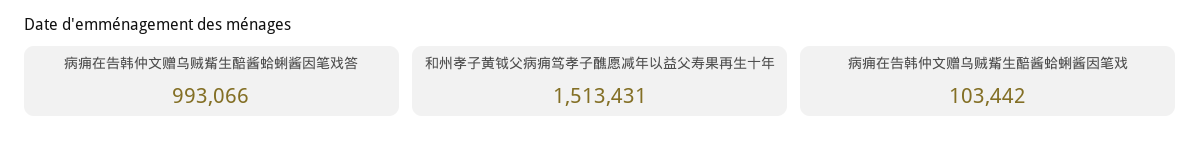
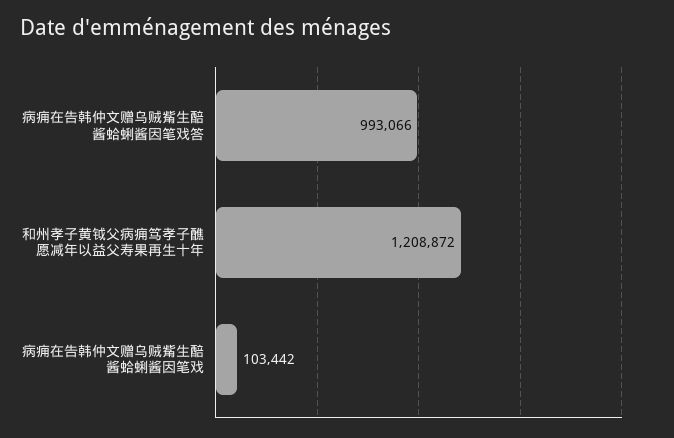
  {
    "病痈在告韩仲文赠乌贼觜生醅酱蛤蜊酱因笔戏答": 993066,
-   "和州孝子黄钺父病痈笃孝子醮愿减年以益父寿果再生十年": 1513431,
+   "和州孝子黄钺父病痈笃孝子醮愿减年以益父寿果再生十年": 1208872,
    "病痈在告韩仲文赠乌贼觜生醅酱蛤蜊酱因笔戏": 103442
  }

